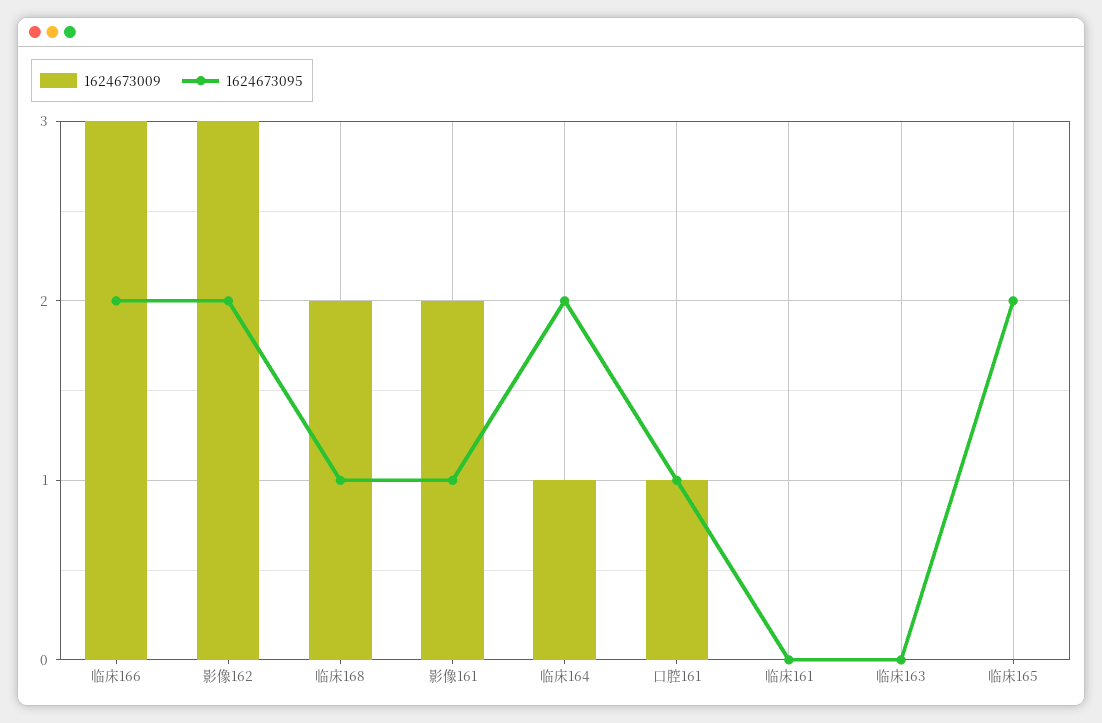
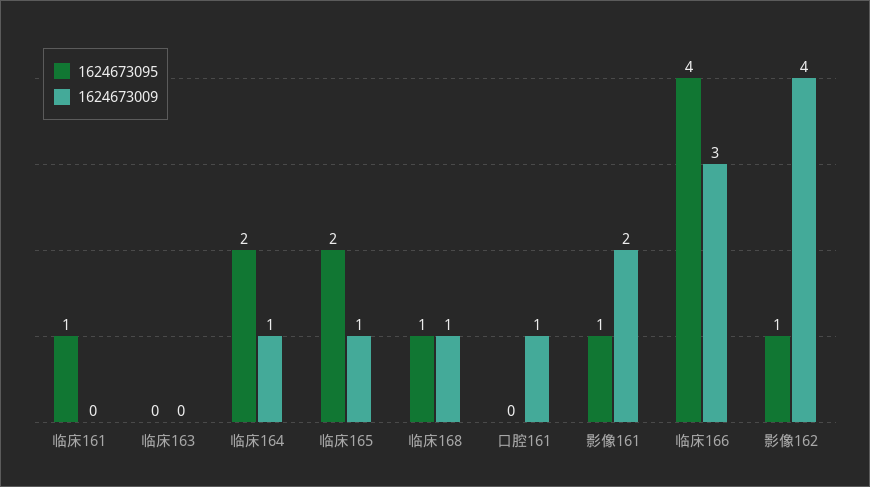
  {
    "1624673009": {
      "临床166": 3,
-     "影像162": 3,
+     "影像162": 4,
-     "临床168": 2,
+     "临床168": 1,
      "影像161": 2,
      "临床164": 1,
      "口腔161": 1,
      "临床161": 0,
      "临床163": 0,
-     "临床165": 0
+     "临床165": 1
    },
    "1624673095": {
-     "临床166": 2,
+     "临床166": 4,
-     "影像162": 2,
+     "影像162": 1,
      "临床168": 1,
      "影像161": 1,
      "临床164": 2,
-     "口腔161": 1,
+     "口腔161": 0,
-     "临床161": 0,
+     "临床161": 1,
      "临床163": 0,
      "临床165": 2
    }
  }

